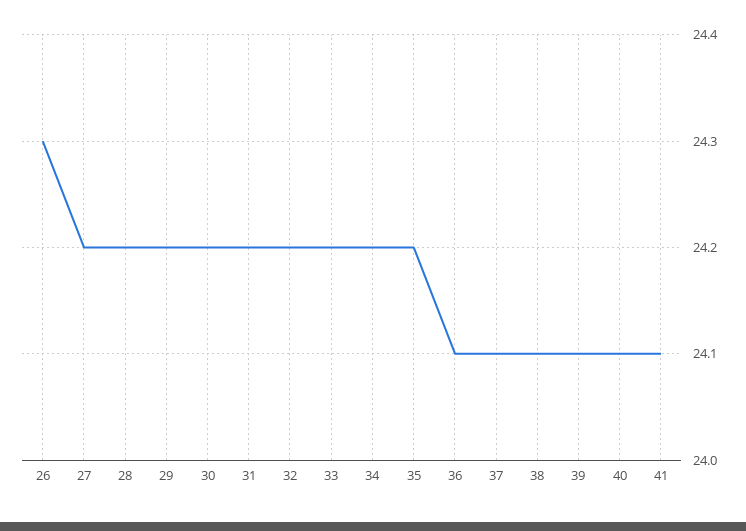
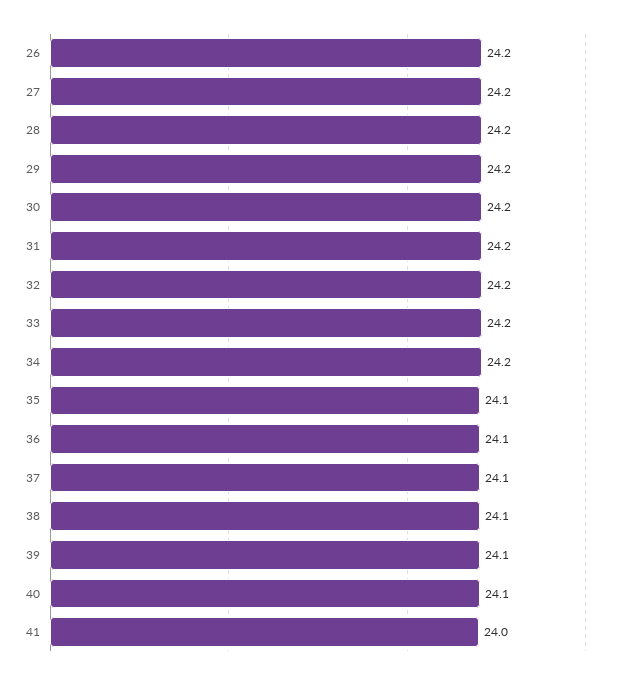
  {
-   "26": 24.3,
+   "26": 24.2,
    "27": 24.2,
    "28": 24.2,
    "29": 24.2,
    "30": 24.2,
    "31": 24.2,
    "32": 24.2,
    "33": 24.2,
    "34": 24.2,
-   "35": 24.2,
+   "35": 24.1,
    "36": 24.1,
    "37": 24.1,
    "38": 24.1,
    "39": 24.1,
    "40": 24.1,
-   "41": 24.1
+   "41": 24
  }

